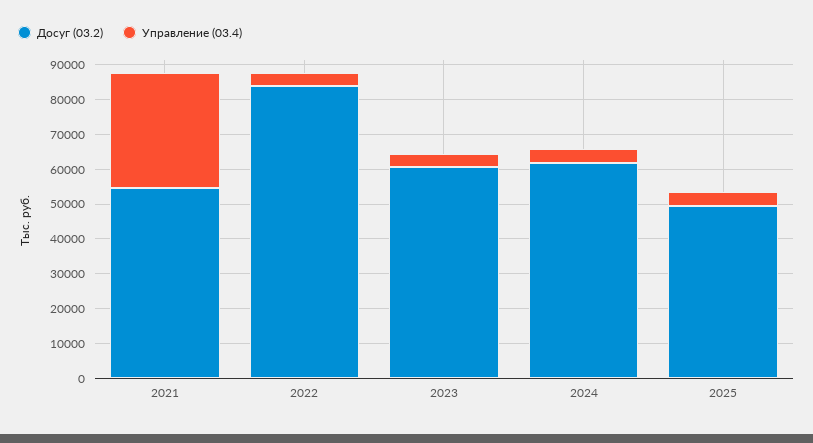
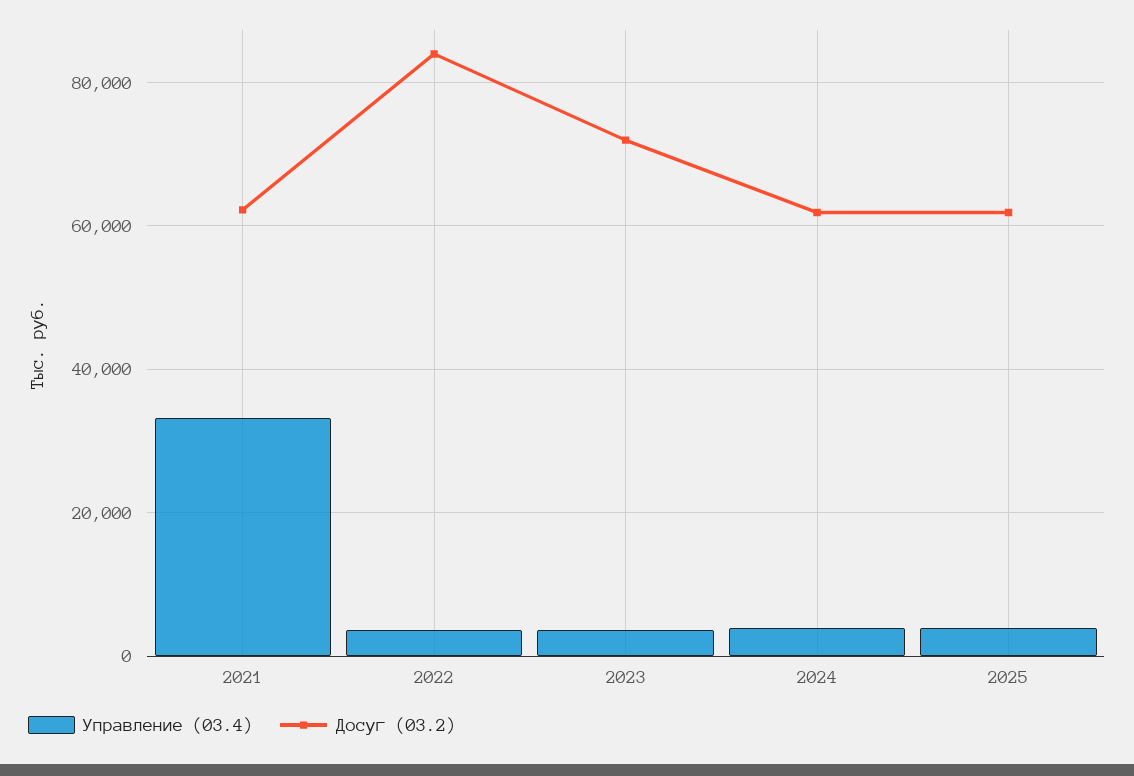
  {
    "Досуг (03.2)": {
-     "2021": 55000,
+     "2021": 62000,
      "2022": 84000,
-     "2023": 60000,
+     "2023": 72000,
      "2024": 62000,
-     "2025": 50000
+     "2025": 62000
    },
    "Управление (03.4)": {
      "2021": 34000,
      "2022": 4000,
      "2023": 4000,
      "2024": 4000,
      "2025": 4000
    }
  }

